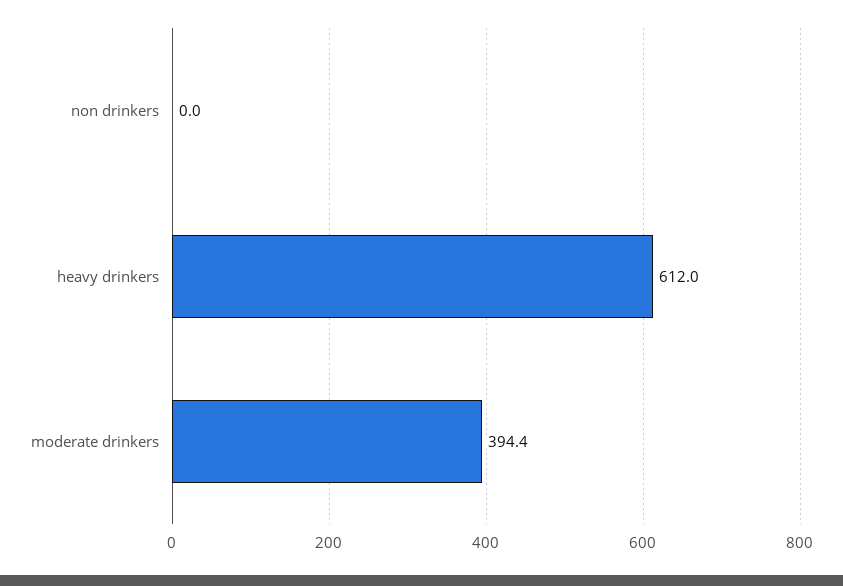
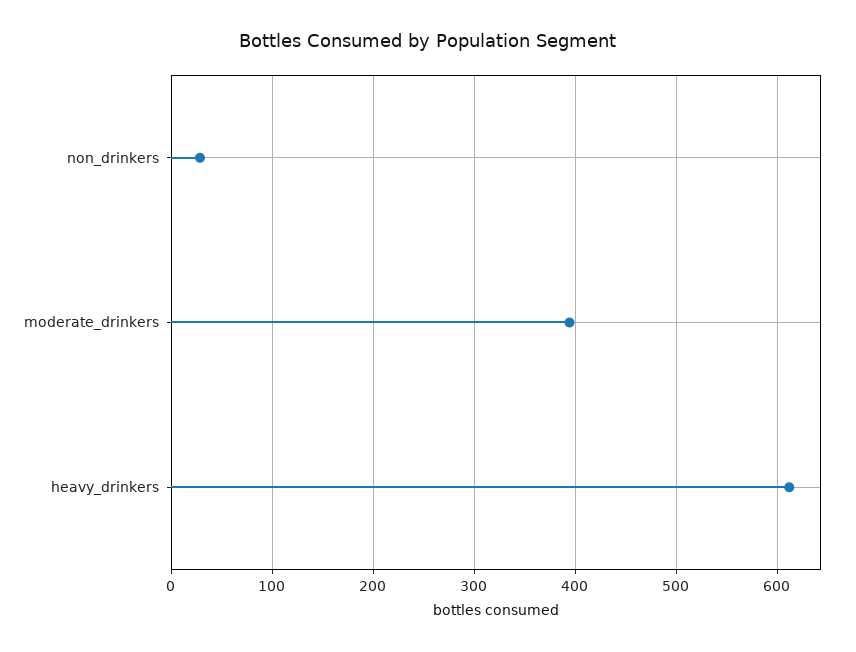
  {
-   "non drinkers": 0,
+   "non drinkers": 30,
    "heavy drinkers": 612,
    "moderate drinkers": 394.4
  }

